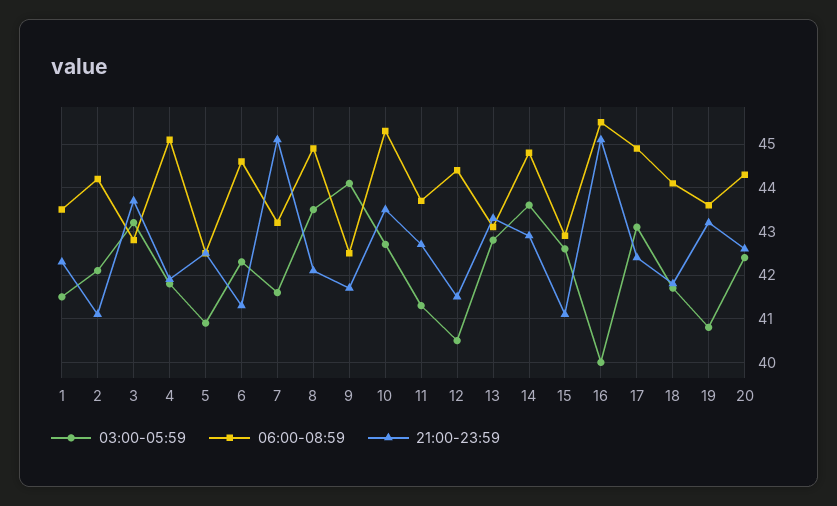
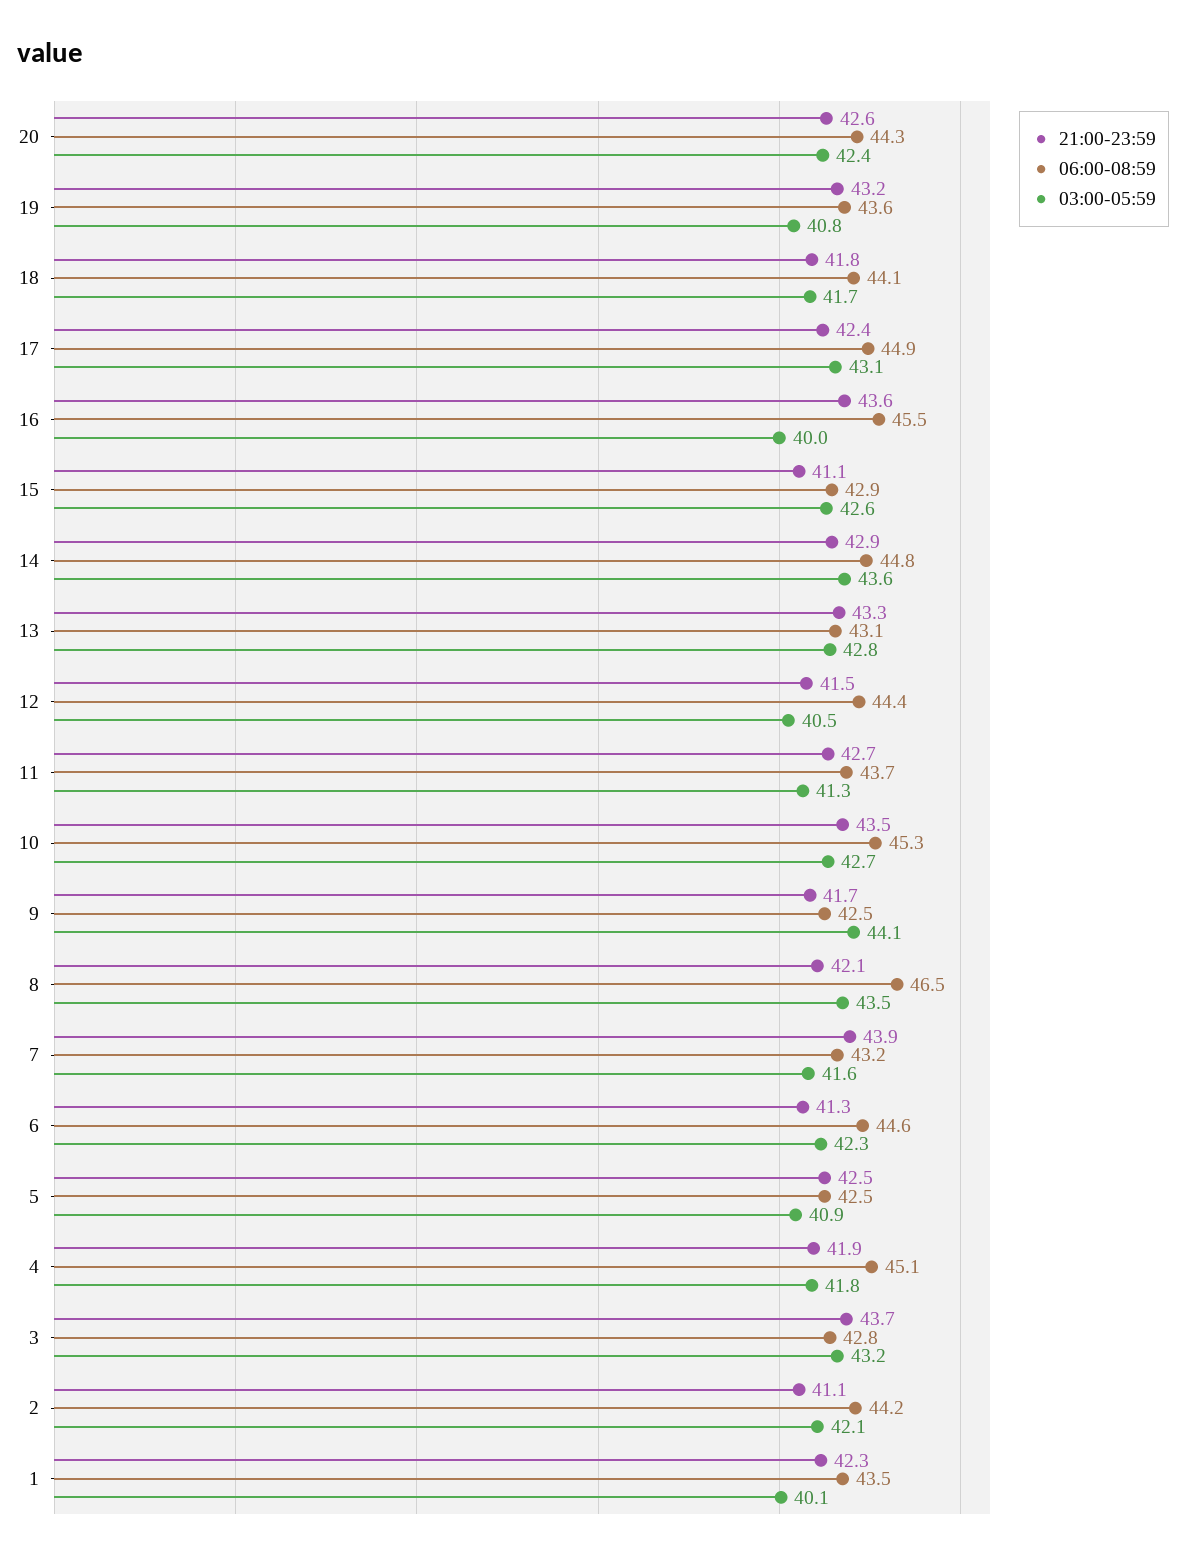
  {
    "03:00-05:59": {
-     "1": 41.5,
+     "1": 40.1,
      "2": 42.1,
      "3": 43.2,
      "4": 41.8,
      "5": 40.9,
      "6": 42.3,
      "7": 41.6,
      "8": 43.5,
      "9": 44.1,
      "10": 42.7,
      "11": 41.3,
      "12": 40.5,
      "13": 42.8,
      "14": 43.6,
      "15": 42.6,
      "16": 40,
      "17": 43.1,
      "18": 41.7,
      "19": 40.8,
      "20": 42.4
    },
    "06:00-08:59": {
      "1": 43.5,
      "2": 44.2,
      "3": 42.8,
      "4": 45.1,
      "5": 42.5,
      "6": 44.6,
      "7": 43.2,
-     "8": 45,
+     "8": 46.5,
      "9": 42.5,
      "10": 45.3,
      "11": 43.7,
      "12": 44.4,
      "13": 43.1,
      "14": 44.8,
      "15": 42.9,
      "16": 45.5,
      "17": 44.9,
      "18": 44.1,
      "19": 43.6,
      "20": 44.3
    },
    "21:00-23:59": {
      "1": 42.3,
      "2": 41.1,
      "3": 43.7,
      "4": 41.9,
      "5": 42.5,
      "6": 41.3,
-     "7": 45,
+     "7": 43.9,
      "8": 42.1,
      "9": 41.7,
      "10": 43.5,
      "11": 42.7,
      "12": 41.5,
      "13": 43.3,
      "14": 42.9,
      "15": 41.1,
-     "16": 45,
+     "16": 43.6,
      "17": 42.4,
      "18": 41.8,
      "19": 43.2,
      "20": 42.6
    }
  }

